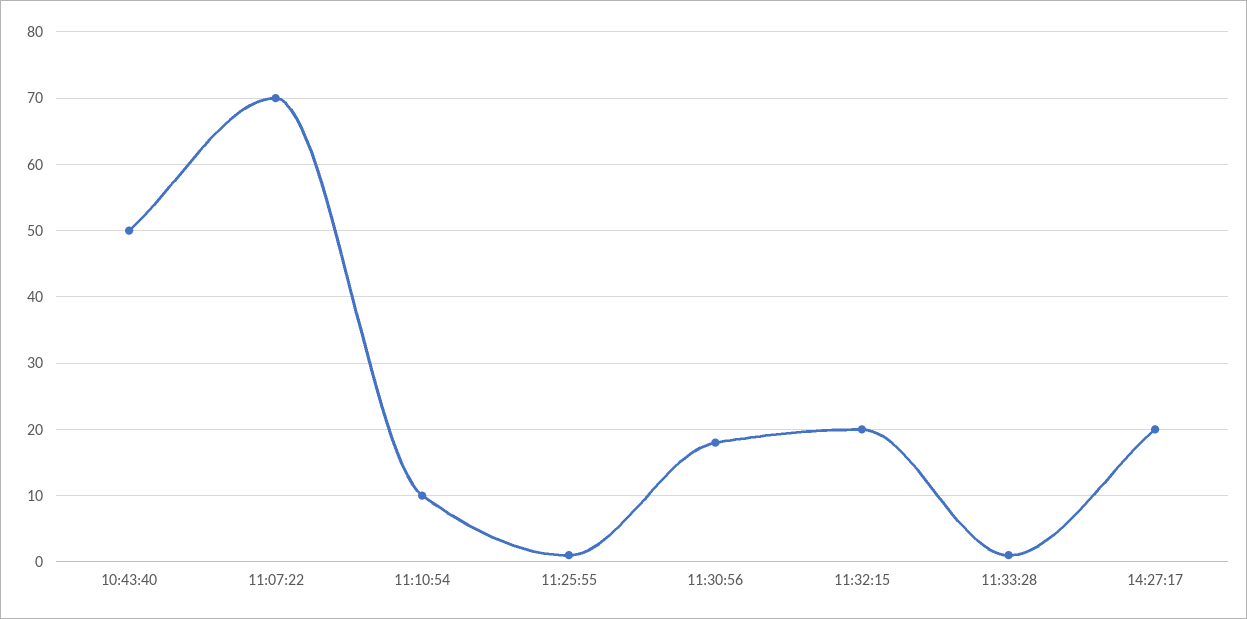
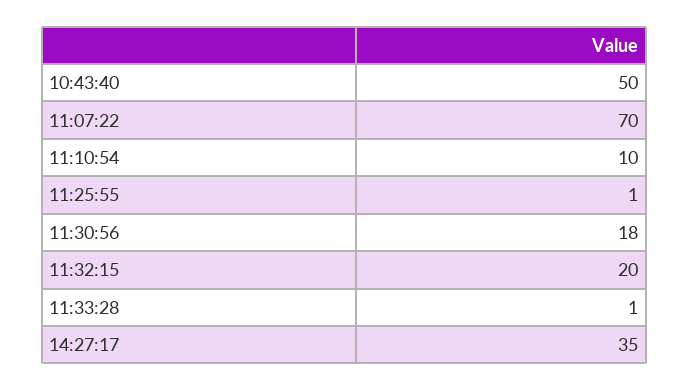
  {
    "10:43:40": 50,
    "11:07:22": 70,
    "11:10:54": 10,
    "11:25:55": 1,
    "11:30:56": 18,
    "11:32:15": 20,
    "11:33:28": 1,
-   "14:27:17": 20
+   "14:27:17": 35
  }

